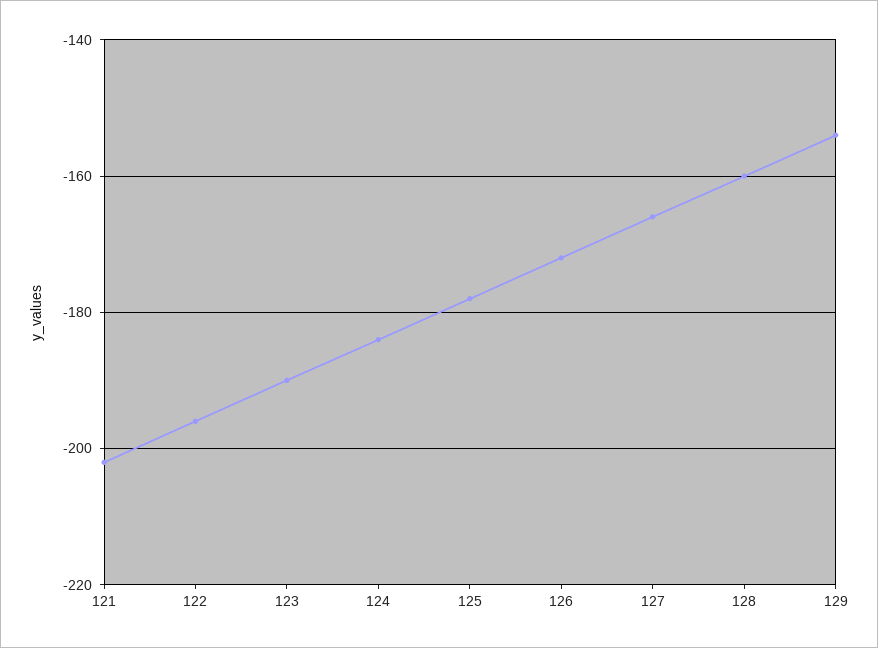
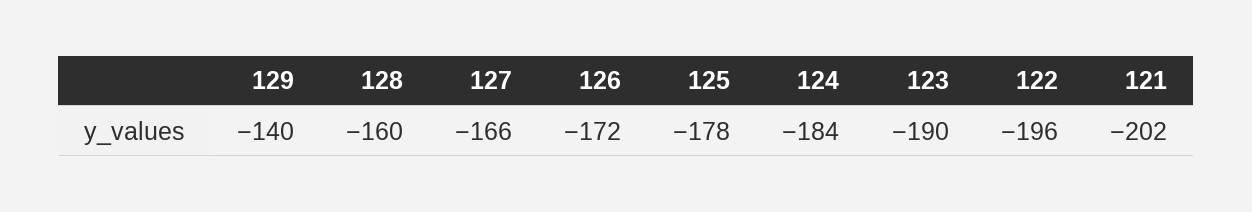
  {
    "121": -202,
    "122": -196,
    "123": -190,
    "124": -184,
    "125": -178,
    "126": -172,
    "127": -166,
    "128": -160,
-   "129": -155
+   "129": -140
  }

